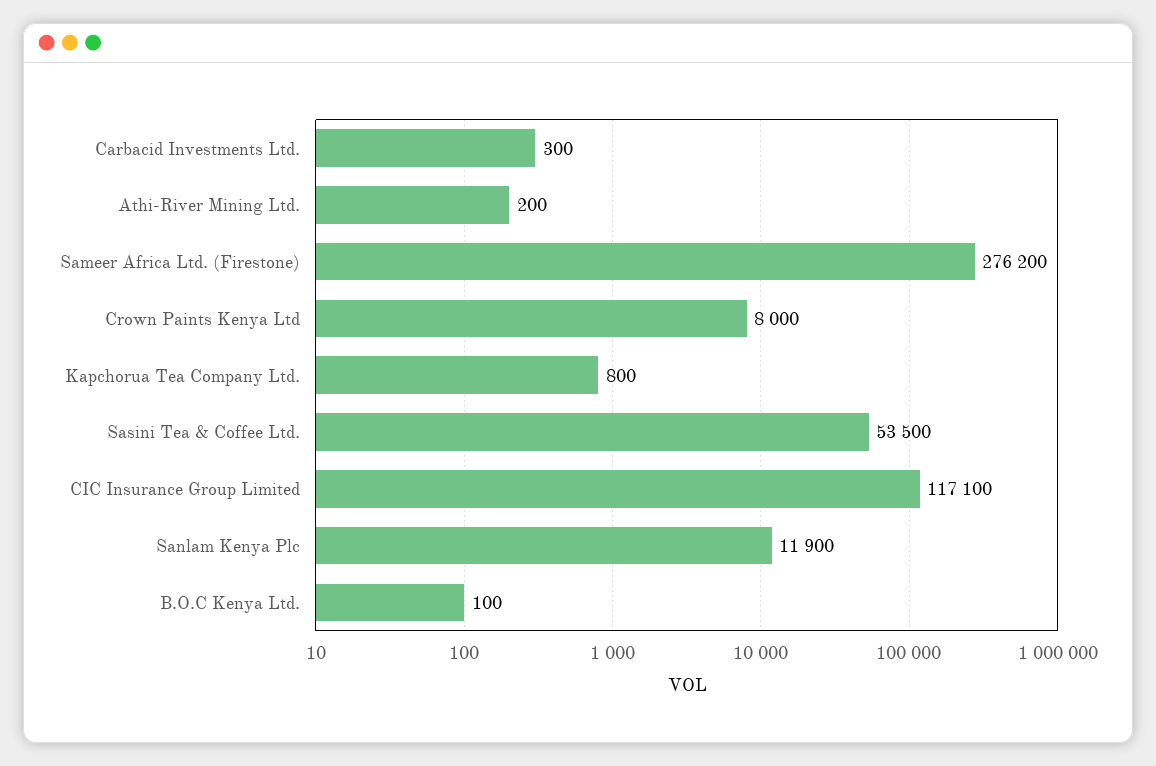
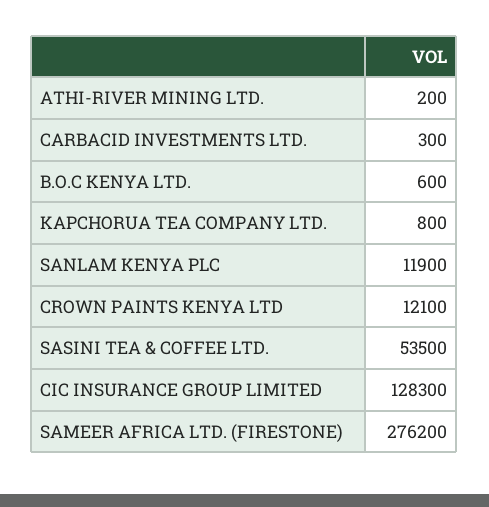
  {
    "Carbacid Investments Ltd.": 300,
    "Athi-River Mining Ltd.": 200,
    "Sameer Africa Ltd. (Firestone)": 276200,
-   "Crown Paints Kenya Ltd": 8000,
+   "Crown Paints Kenya Ltd": 12100,
    "Kapchorua Tea Company Ltd.": 800,
    "Sasini Tea & Coffee Ltd.": 53500,
-   "CIC Insurance Group Limited": 117100,
+   "CIC Insurance Group Limited": 128300,
    "Sanlam Kenya Plc": 11900,
-   "B.O.C Kenya Ltd.": 100
+   "B.O.C Kenya Ltd.": 600
  }

